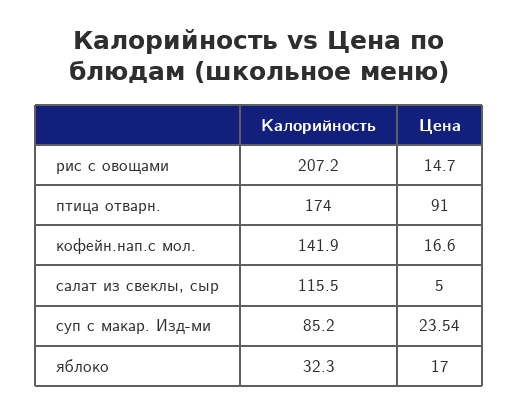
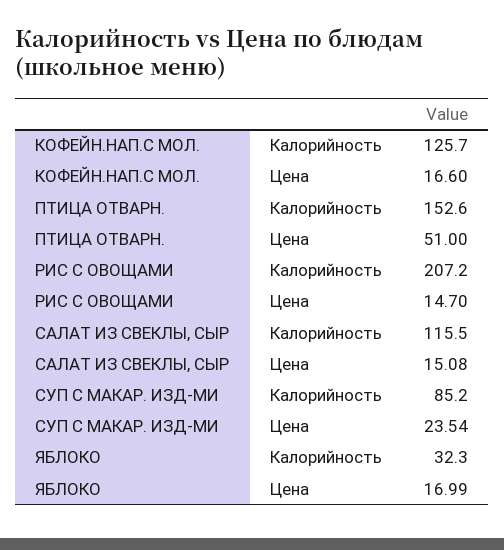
  {
    "Калорийность": {
      "рис с овощами": 207.2,
-     "птица отварн.": 174,
+     "птица отварн.": 152.6,
-     "кофейн.нап.с мол.": 141.9,
+     "кофейн.нап.с мол.": 125.7,
      "салат из свеклы, сыр": 115.5,
      "суп с макар. Изд-ми": 85.2,
      "яблоко": 32.3
    },
    "Цена": {
      "рис с овощами": 14.7,
-     "птица отварн.": 91,
+     "птица отварн.": 51,
      "кофейн.нап.с мол.": 16.6,
-     "салат из свеклы, сыр": 5,
+     "салат из свеклы, сыр": 15.08,
      "суп с макар. Изд-ми": 23.54,
-     "яблоко": 17
+     "яблоко": 16.99
    }
  }

